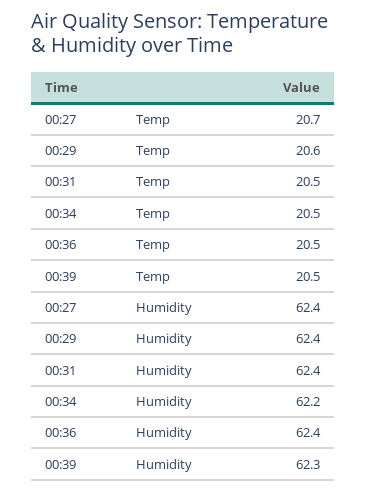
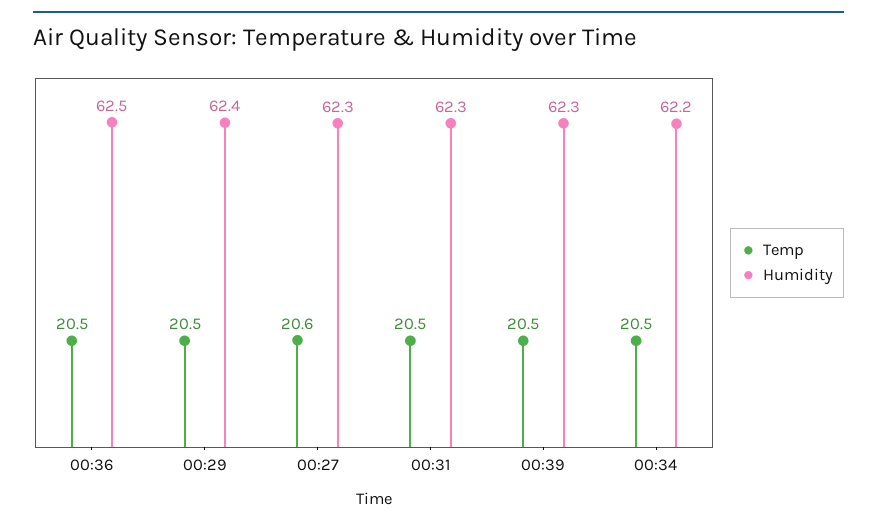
  {
    "Temp": {
-     "00:27": 20.7,
+     "00:27": 20.6,
-     "00:29": 20.6,
+     "00:29": 20.5,
      "00:31": 20.5,
      "00:34": 20.5,
      "00:36": 20.5,
      "00:39": 20.5
    },
    "Humidity": {
-     "00:27": 62.4,
+     "00:27": 62.3,
      "00:29": 62.4,
-     "00:31": 62.4,
+     "00:31": 62.3,
      "00:34": 62.2,
-     "00:36": 62.4,
+     "00:36": 62.5,
      "00:39": 62.3
    }
  }

